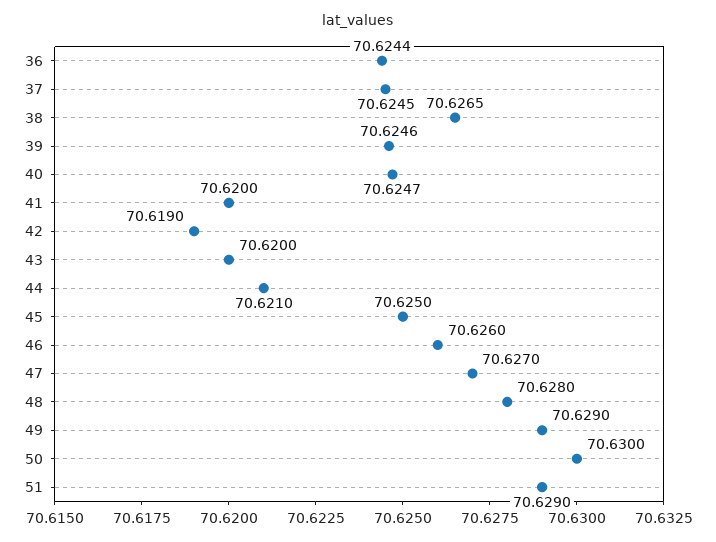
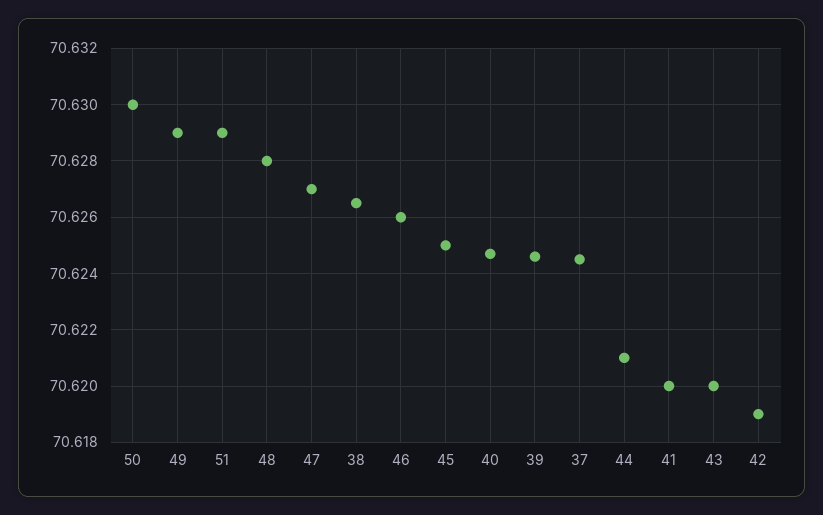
  {
-   "36": 70.6244,
    "37": 70.6245,
    "38": 70.6265,
    "39": 70.6246,
    "40": 70.6247,
    "41": 70.62,
    "42": 70.619,
    "43": 70.62,
    "44": 70.621,
    "45": 70.625,
    "46": 70.626,
    "47": 70.627,
    "48": 70.628,
    "49": 70.629,
    "50": 70.63,
    "51": 70.629
  }

